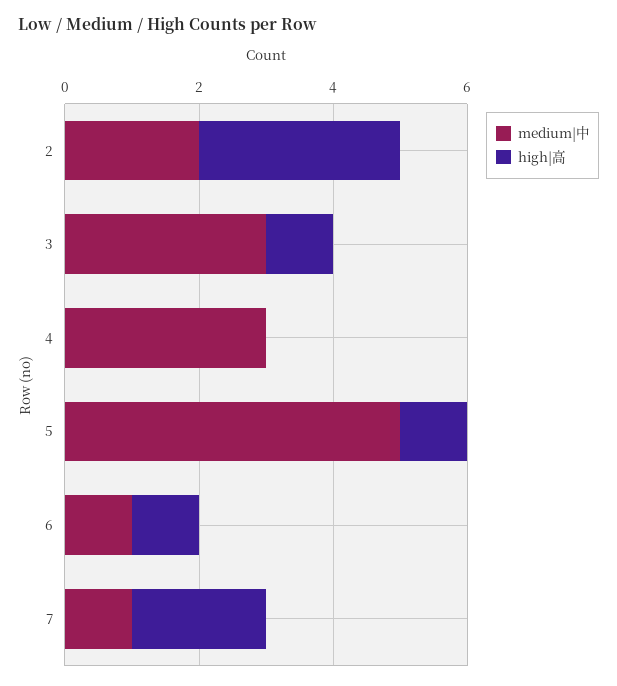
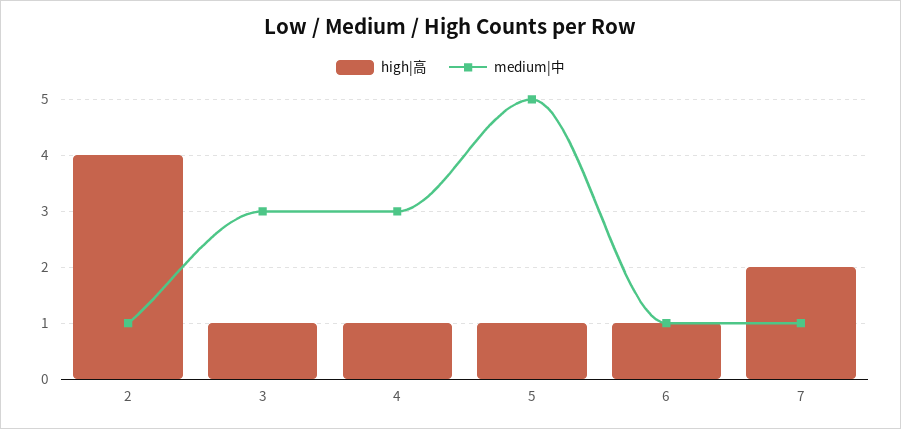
  {
    "medium|中": {
-     "2": 2,
+     "2": 1,
      "3": 3,
      "4": 3,
      "5": 5,
      "6": 1,
      "7": 1
    },
    "high|高": {
-     "2": 3,
+     "2": 4,
      "3": 1,
-     "4": 0,
+     "4": 1,
      "5": 1,
      "6": 1,
      "7": 2
    }
  }

